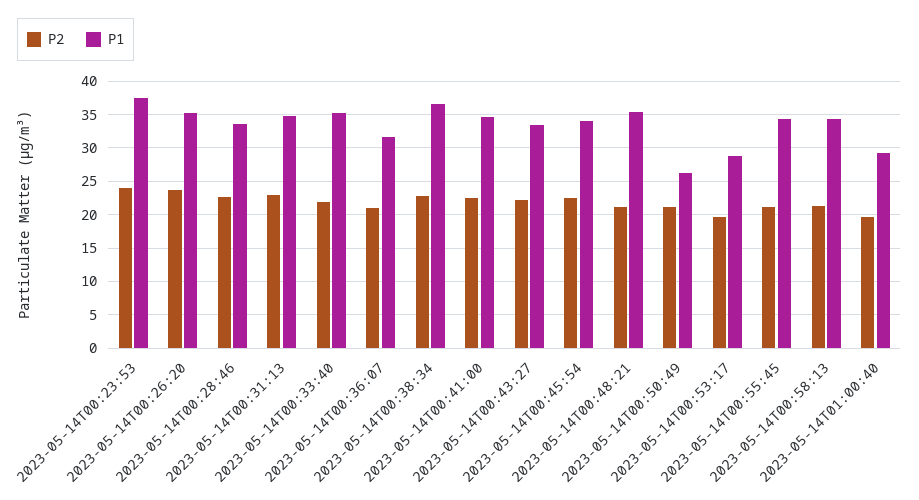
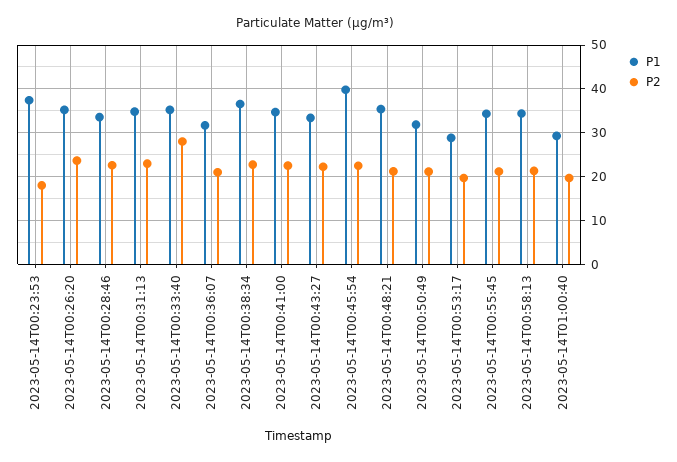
  {
    "P2": {
-     "2023-05-14T00:23:53": 24,
+     "2023-05-14T00:23:53": 18,
      "2023-05-14T00:26:20": 24,
      "2023-05-14T00:28:46": 23,
      "2023-05-14T00:31:13": 23,
-     "2023-05-14T00:33:40": 22,
+     "2023-05-14T00:33:40": 28,
      "2023-05-14T00:36:07": 21,
      "2023-05-14T00:38:34": 23,
      "2023-05-14T00:41:00": 23,
      "2023-05-14T00:43:27": 22,
      "2023-05-14T00:45:54": 22,
      "2023-05-14T00:48:21": 21,
      "2023-05-14T00:50:49": 21,
      "2023-05-14T00:53:17": 20,
      "2023-05-14T00:55:45": 21,
      "2023-05-14T00:58:13": 21,
      "2023-05-14T01:00:40": 20
    },
    "P1": {
      "2023-05-14T00:23:53": 37,
      "2023-05-14T00:26:20": 35,
      "2023-05-14T00:28:46": 34,
      "2023-05-14T00:31:13": 35,
      "2023-05-14T00:33:40": 35,
      "2023-05-14T00:36:07": 32,
      "2023-05-14T00:38:34": 37,
      "2023-05-14T00:41:00": 35,
      "2023-05-14T00:43:27": 33,
-     "2023-05-14T00:45:54": 34,
+     "2023-05-14T00:45:54": 40,
      "2023-05-14T00:48:21": 35,
-     "2023-05-14T00:50:49": 26,
+     "2023-05-14T00:50:49": 32,
      "2023-05-14T00:53:17": 29,
      "2023-05-14T00:55:45": 34,
      "2023-05-14T00:58:13": 34,
      "2023-05-14T01:00:40": 29
    }
  }

